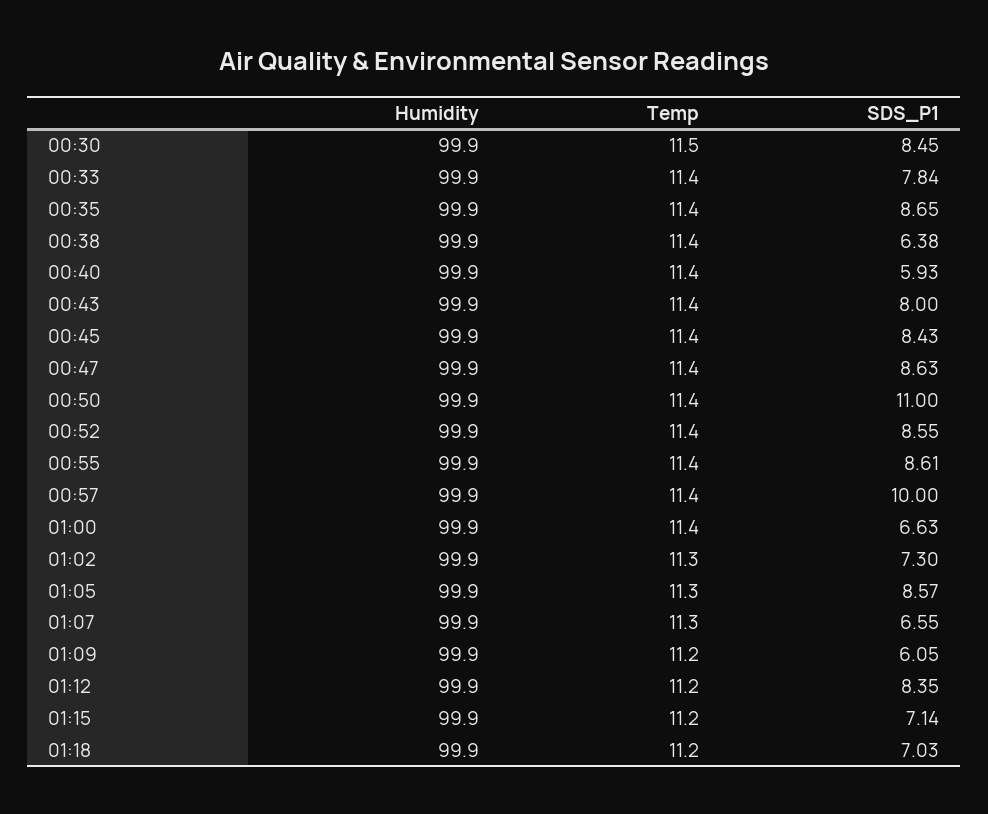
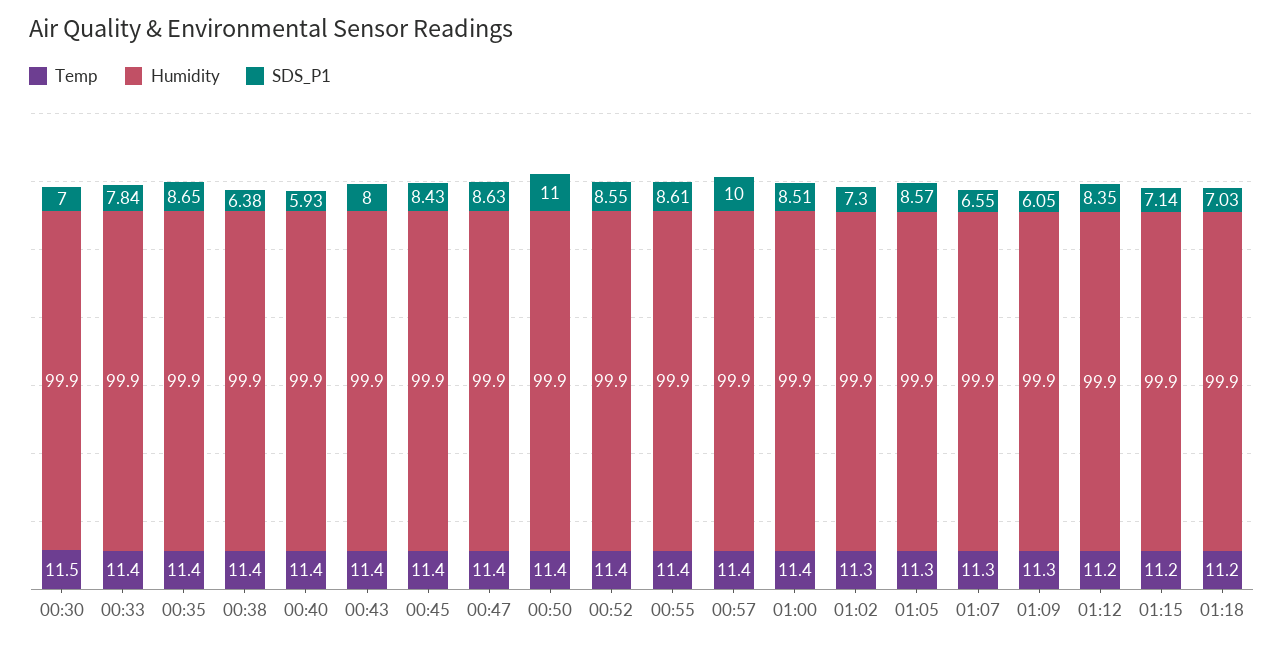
  {
    "Humidity": {
      "00:30": 99.9,
      "00:33": 99.9,
      "00:35": 99.9,
      "00:38": 99.9,
      "00:40": 99.9,
      "00:43": 99.9,
      "00:45": 99.9,
      "00:47": 99.9,
      "00:50": 99.9,
      "00:52": 99.9,
      "00:55": 99.9,
      "00:57": 99.9,
      "01:00": 99.9,
      "01:02": 99.9,
      "01:05": 99.9,
      "01:07": 99.9,
      "01:09": 99.9,
      "01:12": 99.9,
      "01:15": 99.9,
      "01:18": 99.9
    },
    "Temp": {
      "00:30": 11.5,
      "00:33": 11.4,
      "00:35": 11.4,
      "00:38": 11.4,
      "00:40": 11.4,
      "00:43": 11.4,
      "00:45": 11.4,
      "00:47": 11.4,
      "00:50": 11.4,
      "00:52": 11.4,
      "00:55": 11.4,
      "00:57": 11.4,
      "01:00": 11.4,
      "01:02": 11.3,
      "01:05": 11.3,
      "01:07": 11.3,
-     "01:09": 11.2,
+     "01:09": 11.3,
      "01:12": 11.2,
      "01:15": 11.2,
      "01:18": 11.2
    },
    "SDS_P1": {
-     "00:30": 8.45,
+     "00:30": 7,
      "00:33": 7.84,
      "00:35": 8.65,
      "00:38": 6.38,
      "00:40": 5.93,
      "00:43": 8,
      "00:45": 8.43,
      "00:47": 8.63,
      "00:50": 11,
      "00:52": 8.55,
      "00:55": 8.61,
      "00:57": 10,
-     "01:00": 6.63,
+     "01:00": 8.51,
      "01:02": 7.3,
      "01:05": 8.57,
      "01:07": 6.55,
      "01:09": 6.05,
      "01:12": 8.35,
      "01:15": 7.14,
      "01:18": 7.03
    }
  }

